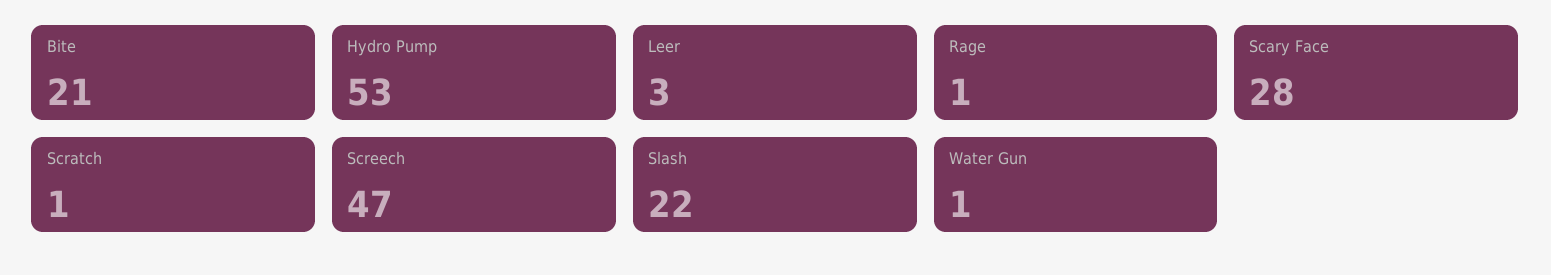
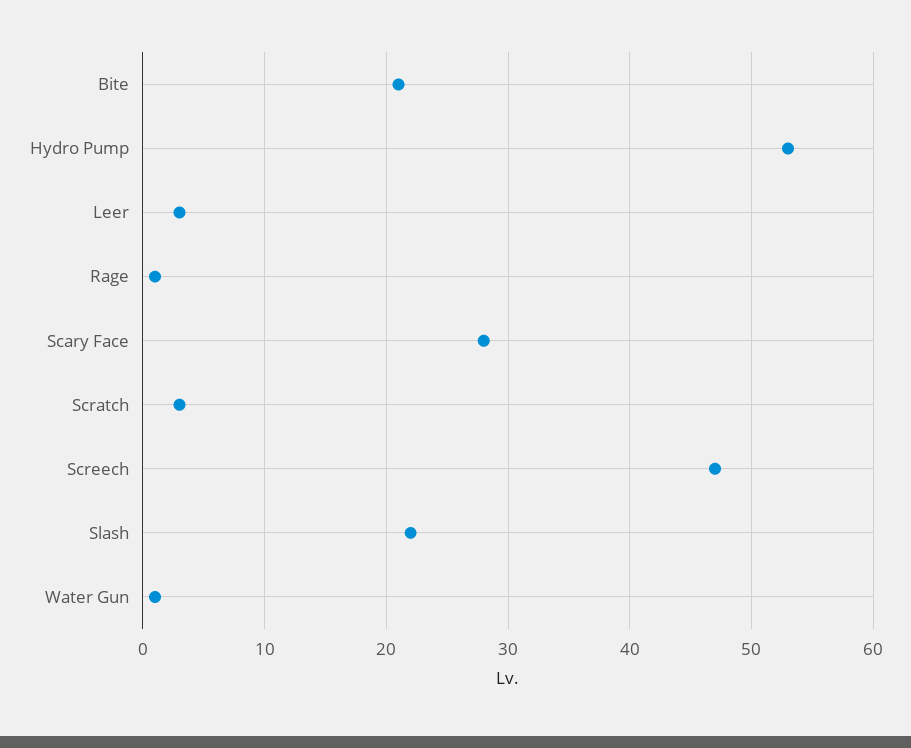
  {
    "Bite": 21,
    "Hydro Pump": 53,
    "Leer": 3,
    "Rage": 1,
    "Scary Face": 28,
-   "Scratch": 1,
+   "Scratch": 3,
    "Screech": 47,
    "Slash": 22,
    "Water Gun": 1
  }

